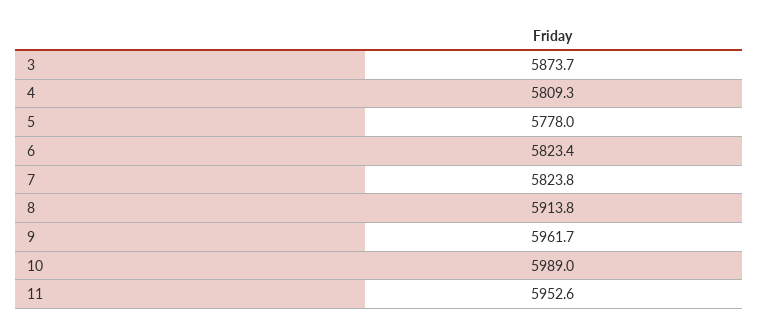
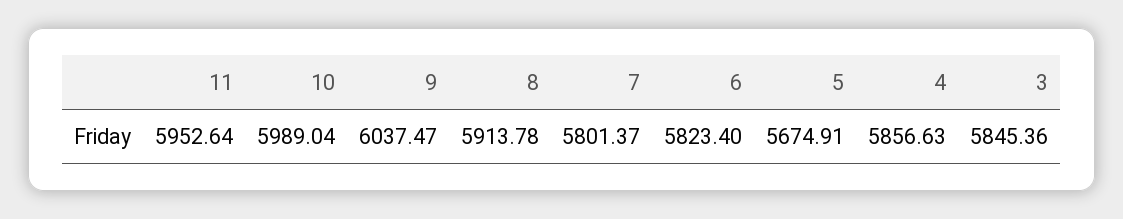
  {
-   "3": 5873.7,
+   "3": 5845.36,
-   "4": 5809.3,
+   "4": 5856.63,
-   "5": 5778,
+   "5": 5674.91,
    "6": 5823.4,
-   "7": 5823.8,
+   "7": 5801.37,
    "8": 5913.78,
-   "9": 5961.7,
+   "9": 6037.47,
    "10": 5989.04,
    "11": 5952.64
  }

